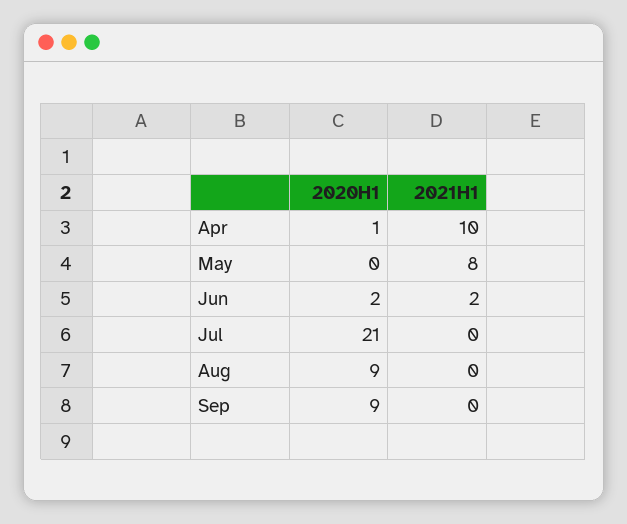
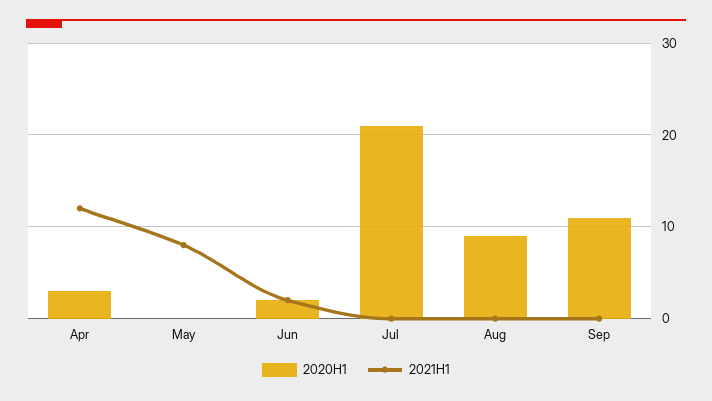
  {
    "2020H1": {
-     "Apr": 1,
+     "Apr": 3,
      "May": 0,
      "Jun": 2,
      "Jul": 21,
      "Aug": 9,
-     "Sep": 9
+     "Sep": 11
    },
    "2021H1": {
-     "Apr": 10,
+     "Apr": 12,
      "May": 8,
      "Jun": 2,
      "Jul": 0,
      "Aug": 0,
      "Sep": 0
    }
  }

